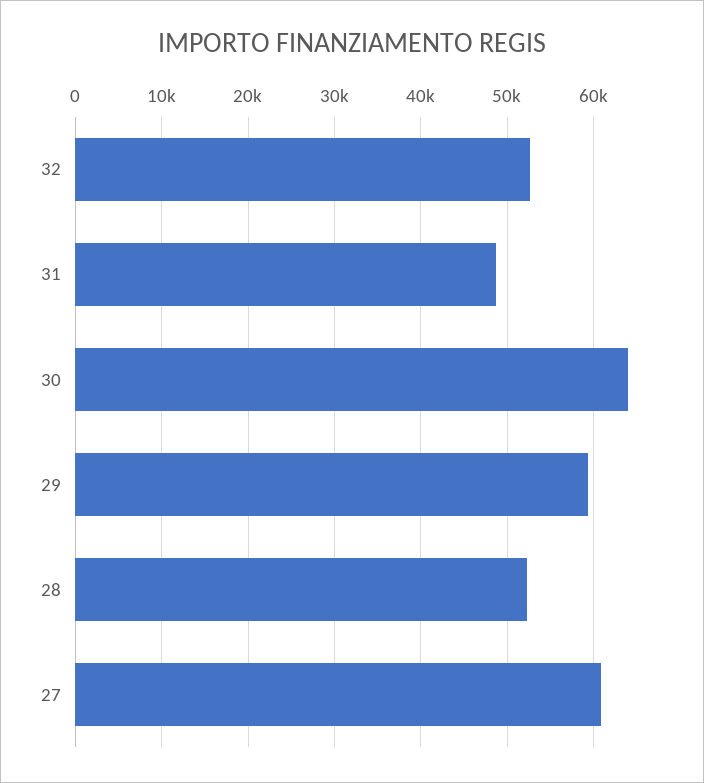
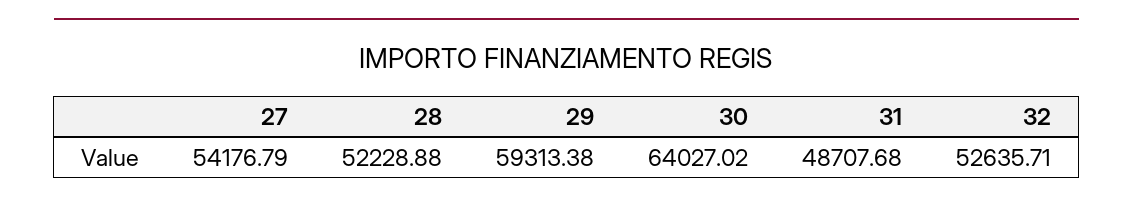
  {
    "32": 52635.71,
    "31": 48707.68,
    "30": 64027.02,
    "29": 59313.38,
    "28": 52228.88,
-   "27": 61000
+   "27": 54176.79
  }

